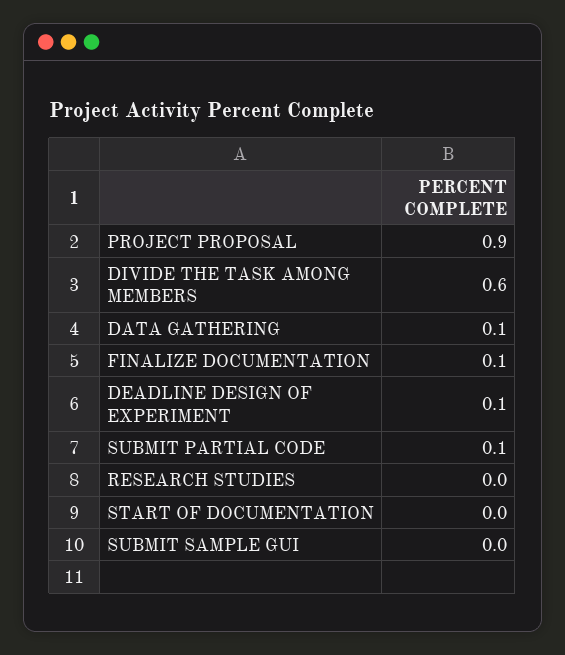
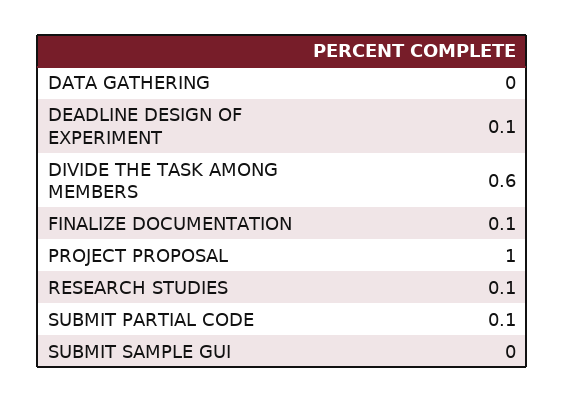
  {
-   "PROJECT PROPOSAL": 0.9,
+   "PROJECT PROPOSAL": 1,
    "DIVIDE THE TASK AMONG MEMBERS": 0.6,
-   "DATA GATHERING": 0.1,
+   "DATA GATHERING": 0,
    "FINALIZE DOCUMENTATION": 0.1,
    "DEADLINE DESIGN OF EXPERIMENT": 0.1,
    "SUBMIT PARTIAL CODE": 0.1,
-   "RESEARCH STUDIES": 0,
+   "RESEARCH STUDIES": 0.1,
-   "START OF DOCUMENTATION": 0,
    "SUBMIT SAMPLE GUI": 0
  }

